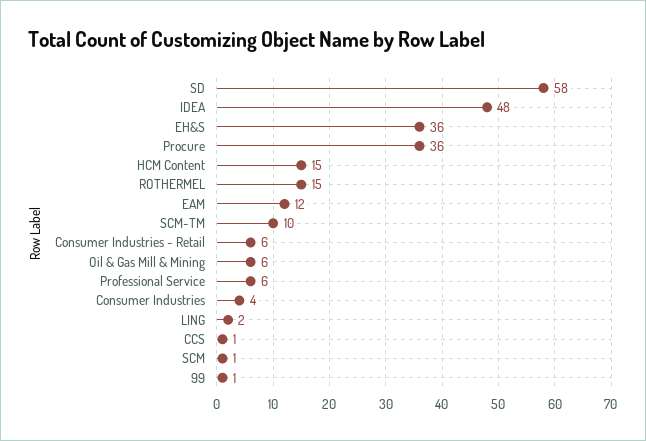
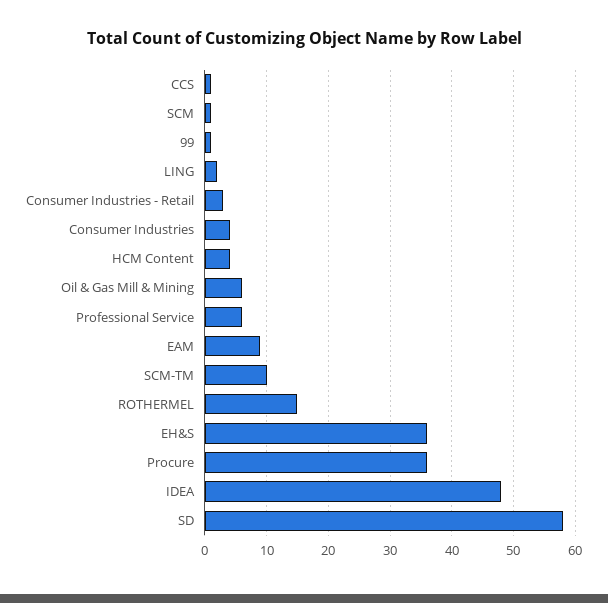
  {
    "SD": 58,
    "IDEA": 48,
    "EH&S": 36,
    "Procure": 36,
-   "HCM Content": 15,
+   "HCM Content": 4,
    "ROTHERMEL": 15,
-   "EAM": 12,
+   "EAM": 9,
    "SCM-TM": 10,
-   "Consumer Industries - Retail": 6,
+   "Consumer Industries - Retail": 3,
    "Oil & Gas Mill & Mining": 6,
    "Professional Service": 6,
    "Consumer Industries": 4,
    "LING": 2,
    "CCS": 1,
    "SCM": 1,
    "99": 1
  }

